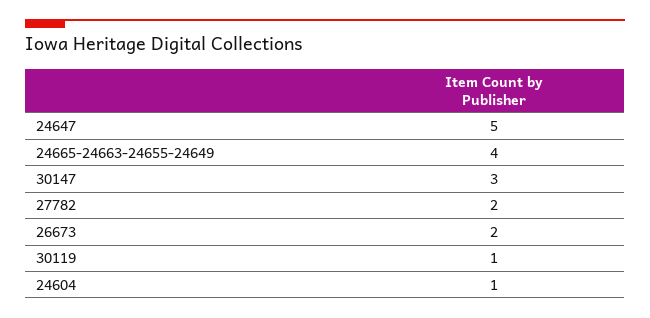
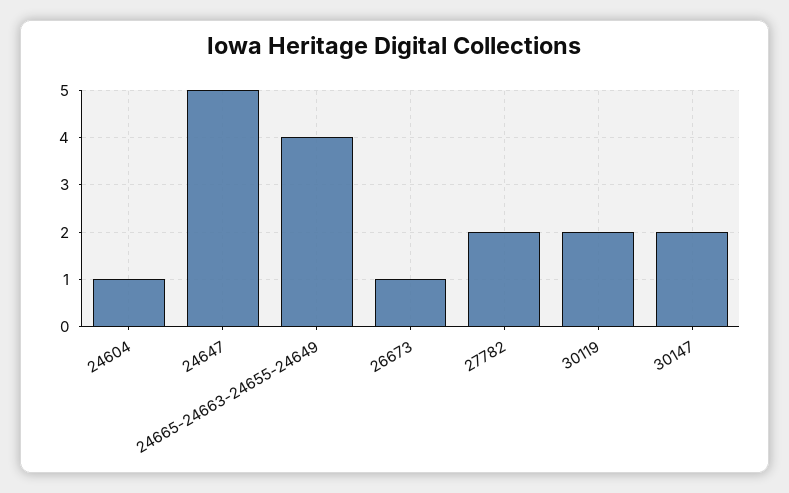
  {
    "24647": 5,
    "24665-24663-24655-24649": 4,
-   "30147": 3,
+   "30147": 2,
    "27782": 2,
-   "26673": 2,
+   "26673": 1,
-   "30119": 1,
+   "30119": 2,
    "24604": 1
  }

